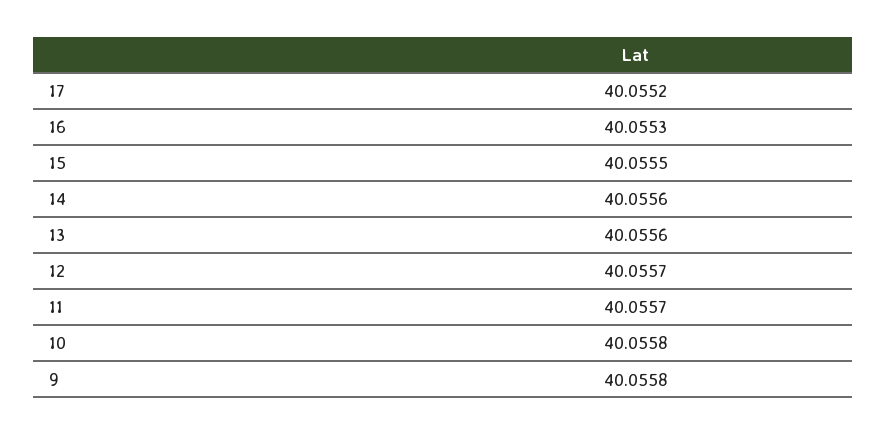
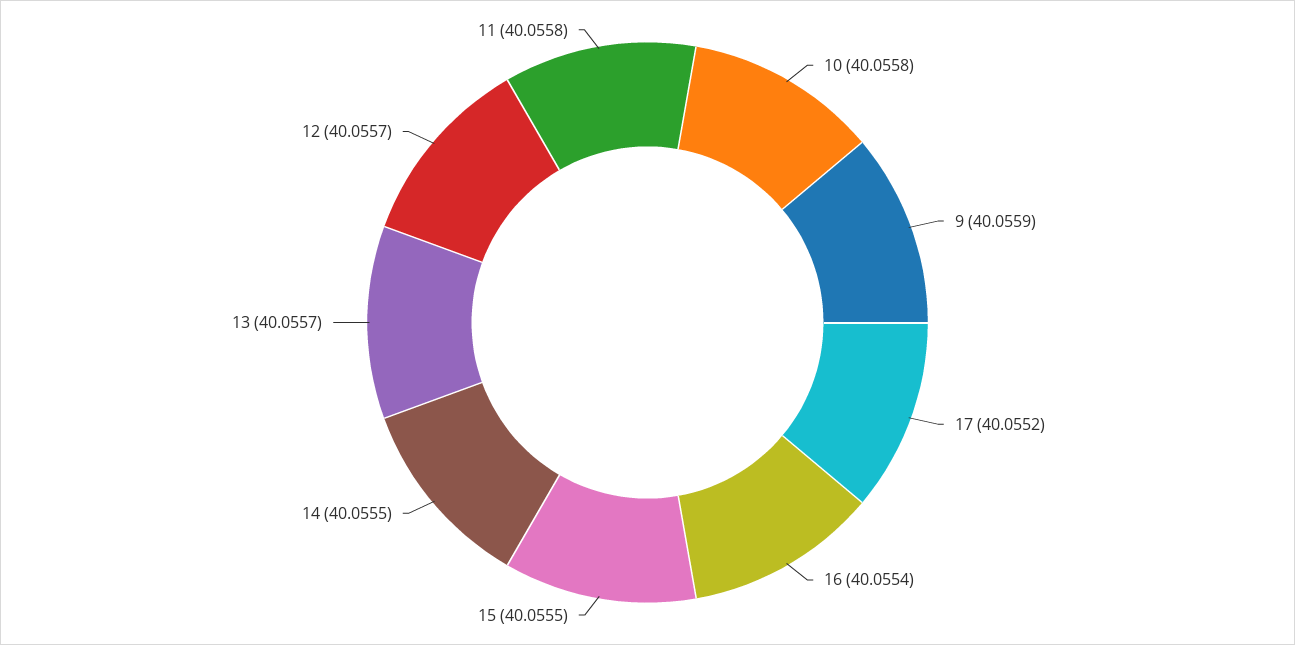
  {
    "17": 40.0552,
-   "16": 40.0553,
+   "16": 40.0554,
    "15": 40.0555,
-   "14": 40.0556,
+   "14": 40.0555,
-   "13": 40.0556,
+   "13": 40.0557,
    "12": 40.0557,
-   "11": 40.0557,
+   "11": 40.0558,
    "10": 40.0558,
-   "9": 40.0558
+   "9": 40.0559
  }

